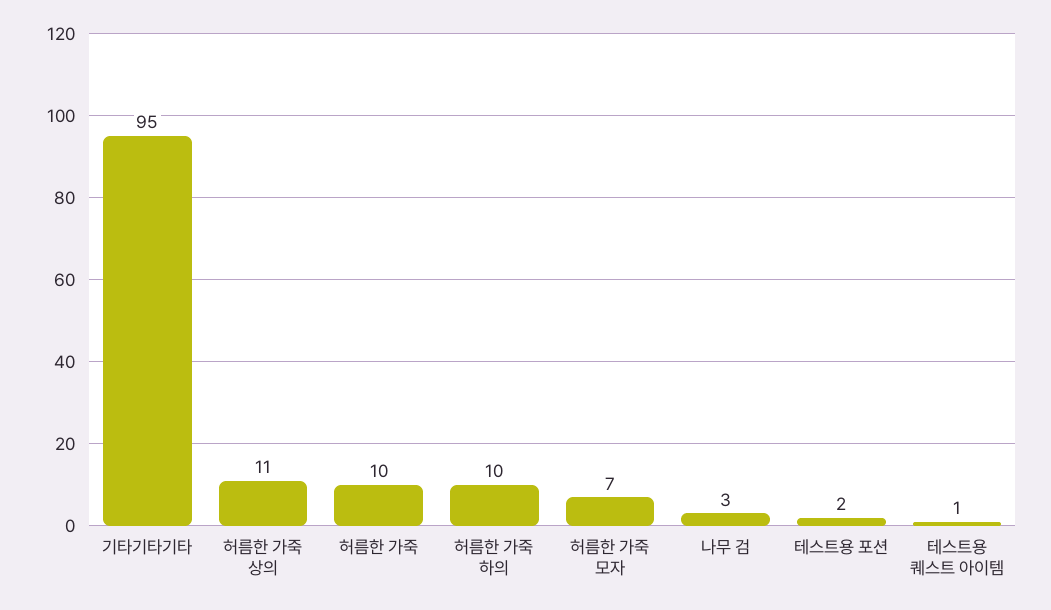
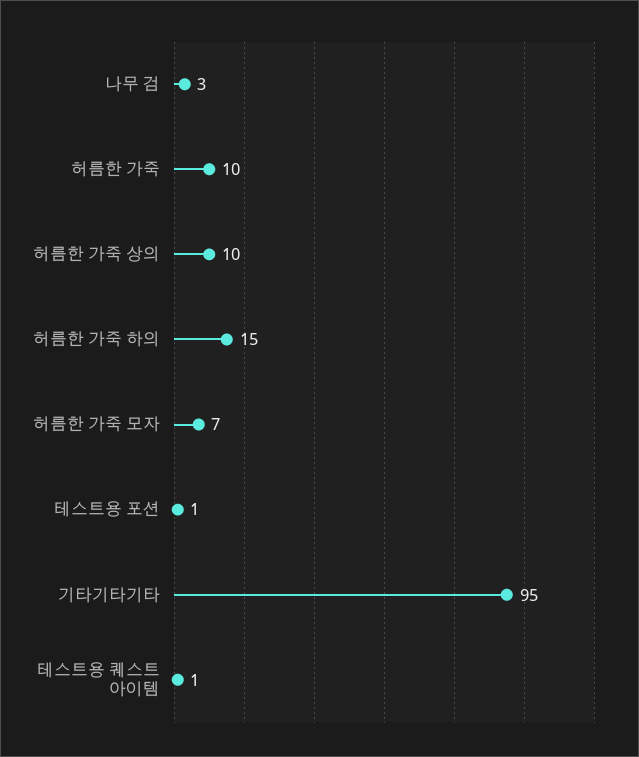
  {
    "기타기타기타": 95,
-   "허름한 가죽 상의": 11,
+   "허름한 가죽 상의": 10,
    "허름한 가죽": 10,
-   "허름한 가죽 하의": 10,
+   "허름한 가죽 하의": 15,
    "허름한 가죽 모자": 7,
    "나무 검": 3,
-   "테스트용 포션": 2,
+   "테스트용 포션": 1,
    "테스트용 퀘스트 아이템": 1
  }

